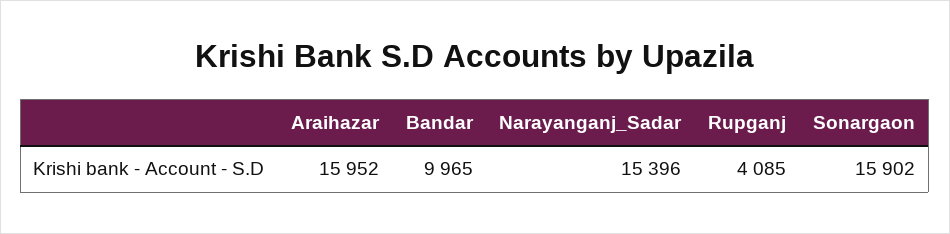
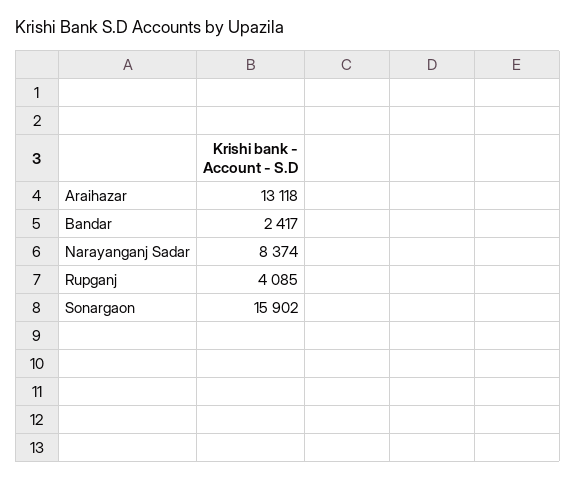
  {
-   "Araihazar": 15952,
+   "Araihazar": 13118,
-   "Bandar": 9965,
+   "Bandar": 2417,
-   "Narayanganj_Sadar": 15396,
+   "Narayanganj_Sadar": 8374,
    "Rupganj": 4085,
    "Sonargaon": 15902
  }

